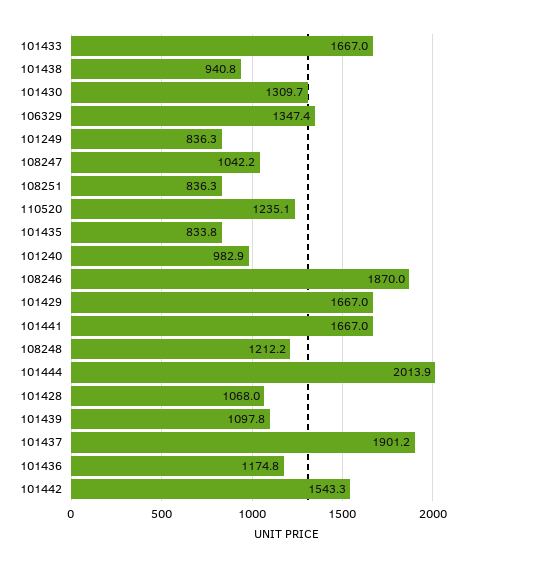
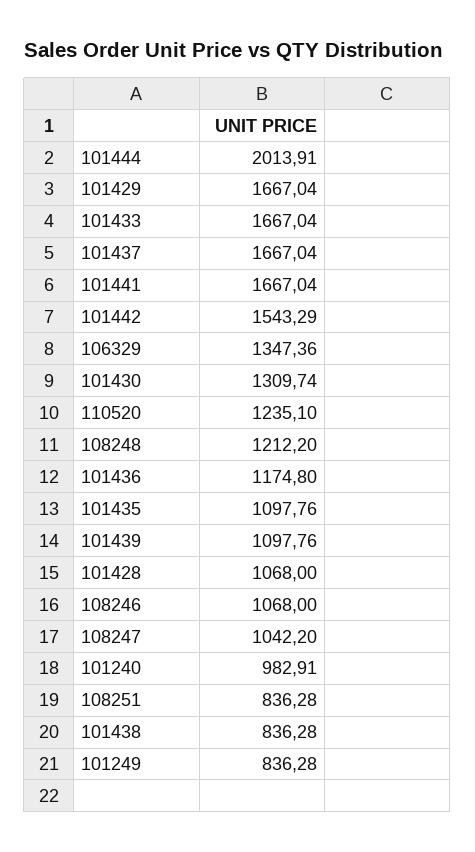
  {
    "101433": 1667.04,
-   "101438": 940.8,
+   "101438": 836.28,
    "101430": 1309.74,
    "106329": 1347.36,
    "101249": 836.28,
    "108247": 1042.2,
    "108251": 836.28,
    "110520": 1235.1,
-   "101435": 833.8,
+   "101435": 1097.76,
    "101240": 982.91,
-   "108246": 1870,
+   "108246": 1068,
    "101429": 1667.04,
    "101441": 1667.04,
    "108248": 1212.2,
    "101444": 2013.91,
    "101428": 1068,
    "101439": 1097.76,
-   "101437": 1901.2,
+   "101437": 1667.04,
    "101436": 1174.8,
    "101442": 1543.29
  }

